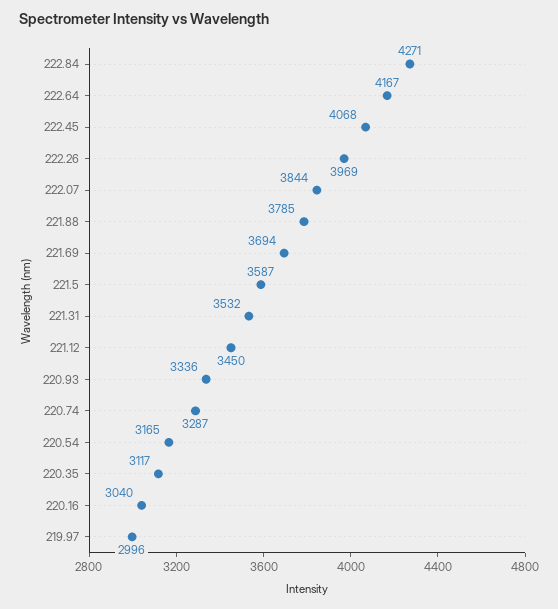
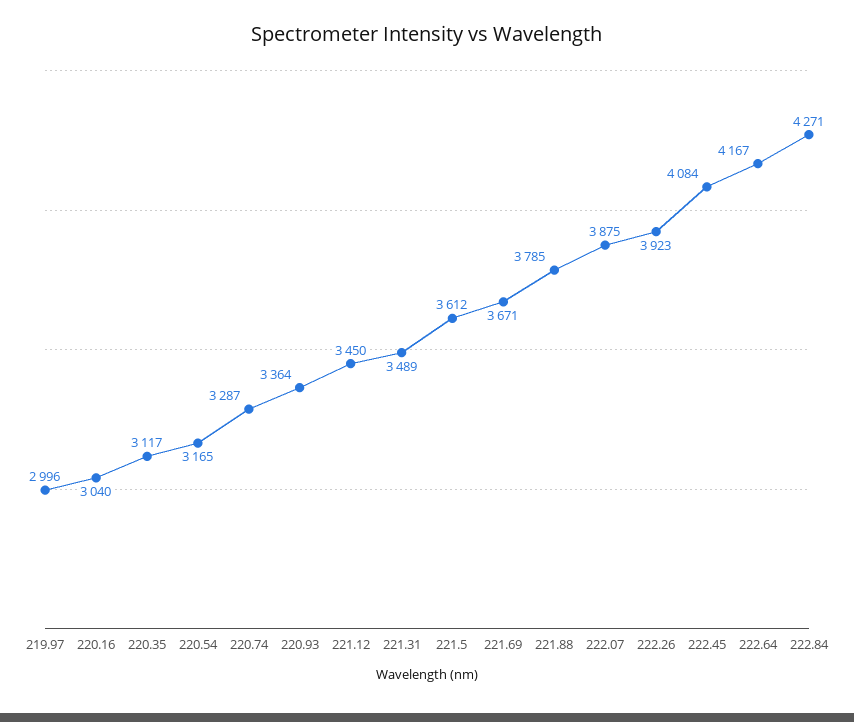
  {
    "222.84": 4271,
    "222.64": 4167,
-   "222.45": 4068,
+   "222.45": 4084,
-   "222.26": 3969,
+   "222.26": 3923,
-   "222.07": 3844,
+   "222.07": 3875,
    "221.88": 3785,
-   "221.69": 3694,
+   "221.69": 3671,
-   "221.5": 3587,
+   "221.5": 3612,
-   "221.31": 3532,
+   "221.31": 3489,
    "221.12": 3450,
-   "220.93": 3336,
+   "220.93": 3364,
    "220.74": 3287,
    "220.54": 3165,
    "220.35": 3117,
    "220.16": 3040,
    "219.97": 2996
  }

